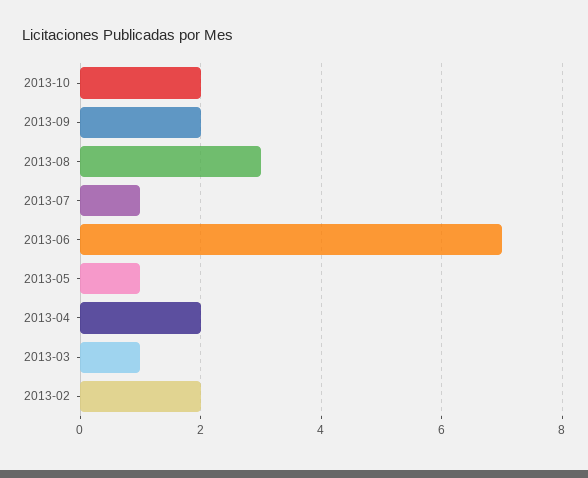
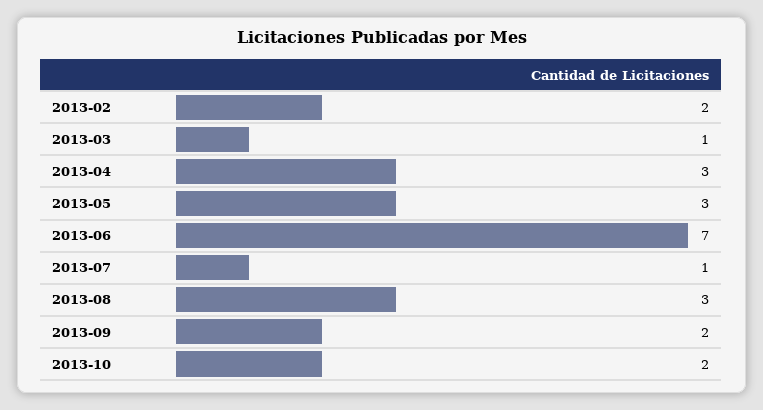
  {
    "2013-10": 2,
    "2013-09": 2,
    "2013-08": 3,
    "2013-07": 1,
    "2013-06": 7,
-   "2013-05": 1,
+   "2013-05": 3,
-   "2013-04": 2,
+   "2013-04": 3,
    "2013-03": 1,
    "2013-02": 2
  }

